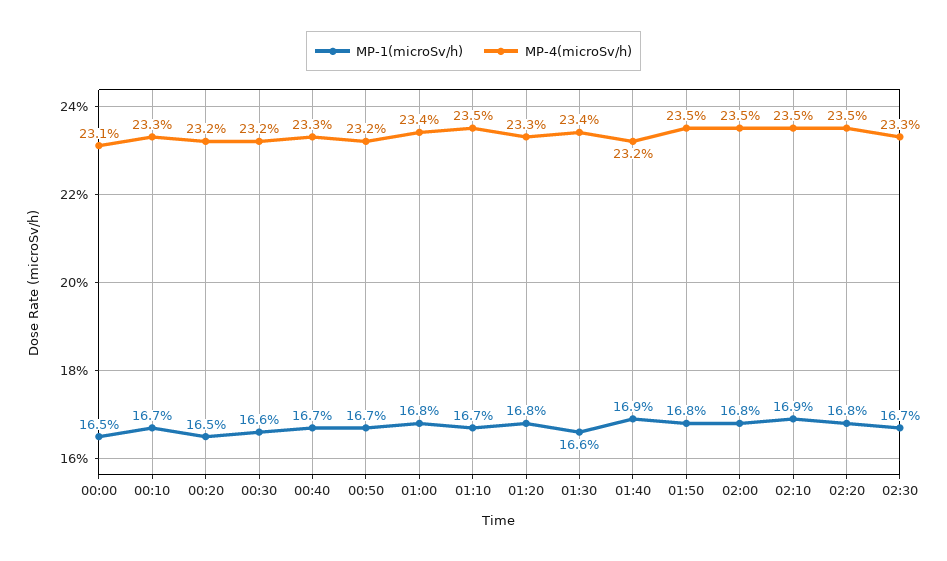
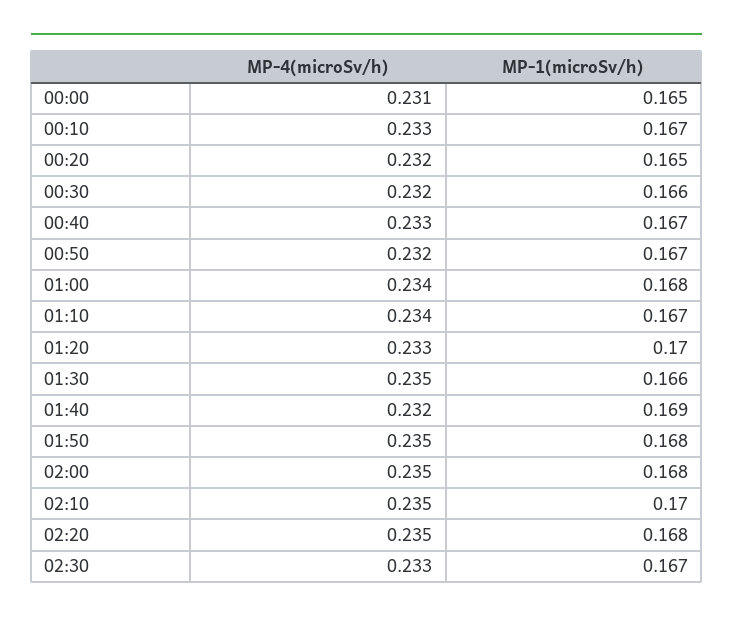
  {
    "MP-1(microSv/h)": {
      "00:00": 0.165,
      "00:10": 0.167,
      "00:20": 0.165,
      "00:30": 0.166,
      "00:40": 0.167,
      "00:50": 0.167,
      "01:00": 0.168,
      "01:10": 0.167,
-     "01:20": 0.168,
+     "01:20": 0.17,
      "01:30": 0.166,
      "01:40": 0.169,
      "01:50": 0.168,
      "02:00": 0.168,
-     "02:10": 0.169,
+     "02:10": 0.17,
      "02:20": 0.168,
      "02:30": 0.167
    },
    "MP-4(microSv/h)": {
      "00:00": 0.231,
      "00:10": 0.233,
      "00:20": 0.232,
      "00:30": 0.232,
      "00:40": 0.233,
      "00:50": 0.232,
      "01:00": 0.234,
-     "01:10": 0.235,
+     "01:10": 0.234,
      "01:20": 0.233,
-     "01:30": 0.234,
+     "01:30": 0.235,
      "01:40": 0.232,
      "01:50": 0.235,
      "02:00": 0.235,
      "02:10": 0.235,
      "02:20": 0.235,
      "02:30": 0.233
    }
  }

